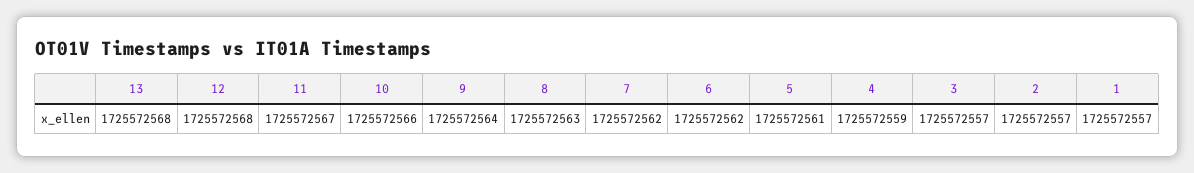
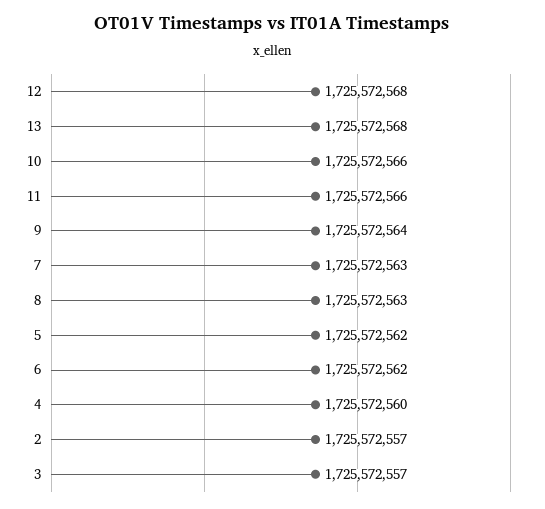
  {
    "13": 1725572568,
    "12": 1725572568,
-   "11": 1725572567,
+   "11": 1725572566,
    "10": 1725572566,
    "9": 1725572564,
    "8": 1725572563,
-   "7": 1725572562,
+   "7": 1725572563,
    "6": 1725572562,
-   "5": 1725572561,
+   "5": 1725572562,
-   "4": 1725572559,
+   "4": 1725572560,
    "3": 1725572557,
-   "2": 1725572557,
+   "2": 1725572557
-   "1": 1725572557
  }

